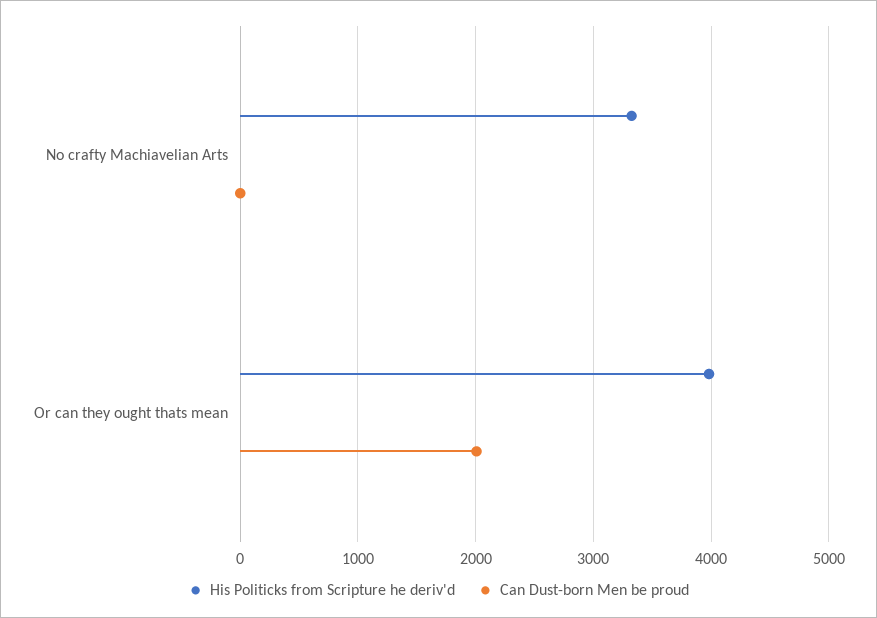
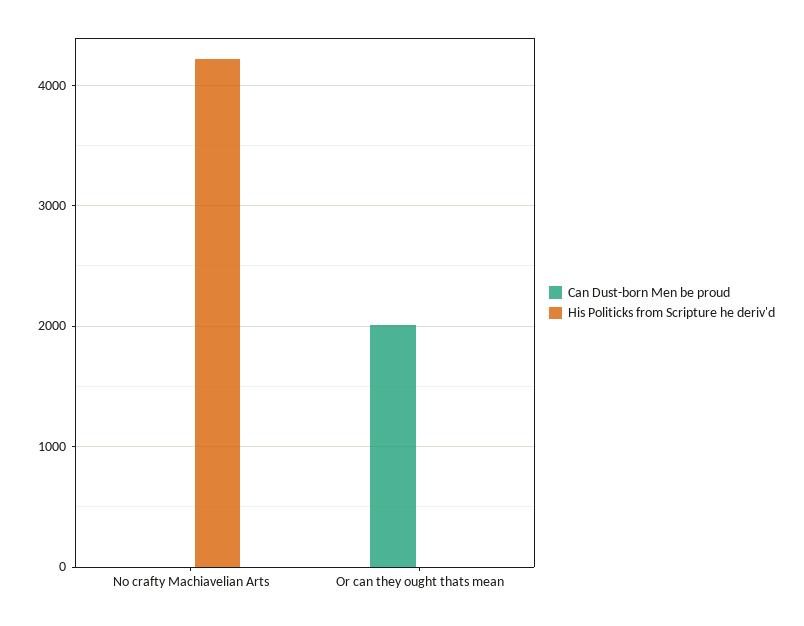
  {
    "His Politicks from Scripture he deriv'd": {
-     "No crafty Machiavelian Arts": 3300,
+     "No crafty Machiavelian Arts": 4200,
-     "Or can they ought thats mean": 4000
+     "Or can they ought thats mean": 0
    },
    "Can Dust-born Men be proud": {
      "No crafty Machiavelian Arts": 0,
      "Or can they ought thats mean": 2000
    }
  }

